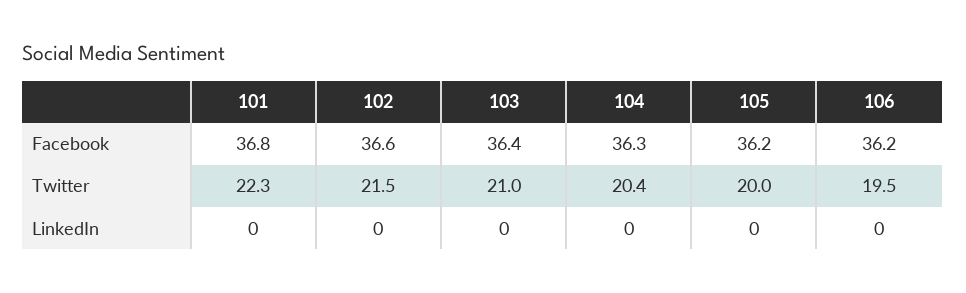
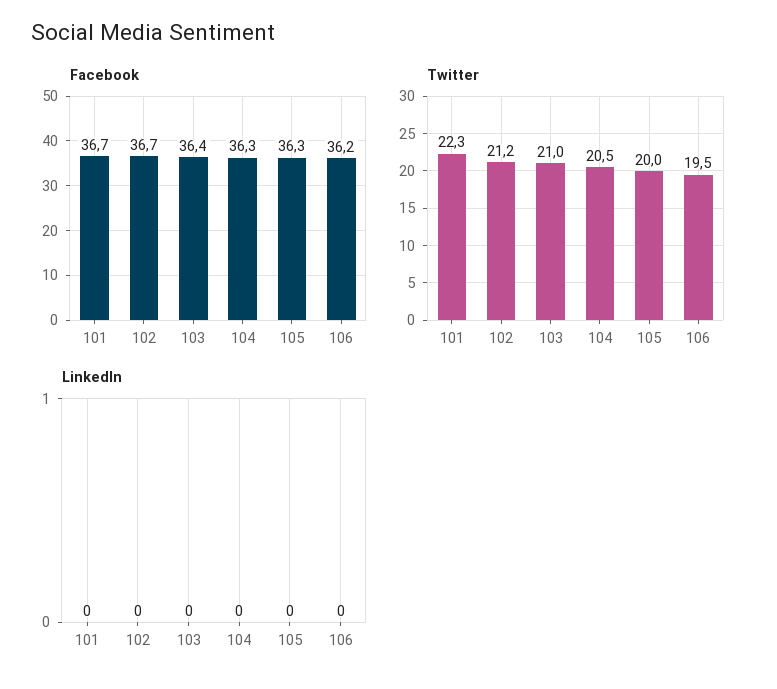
  {
    "Facebook": {
-     "101": 36.8,
+     "101": 36.7,
-     "102": 36.6,
+     "102": 36.7,
      "103": 36.4,
      "104": 36.3,
-     "105": 36.2,
+     "105": 36.3,
      "106": 36.2
    },
    "Twitter": {
      "101": 22.3,
-     "102": 21.5,
+     "102": 21.2,
      "103": 21,
-     "104": 20.4,
+     "104": 20.5,
      "105": 20,
      "106": 19.5
    },
    "LinkedIn": {
      "101": 0,
      "102": 0,
      "103": 0,
      "104": 0,
      "105": 0,
      "106": 0
    }
  }

